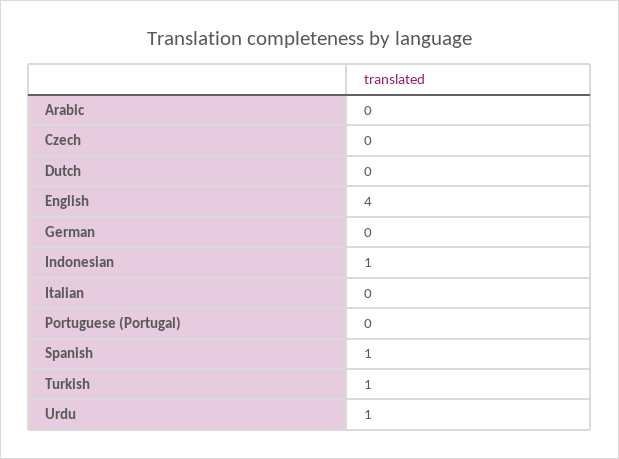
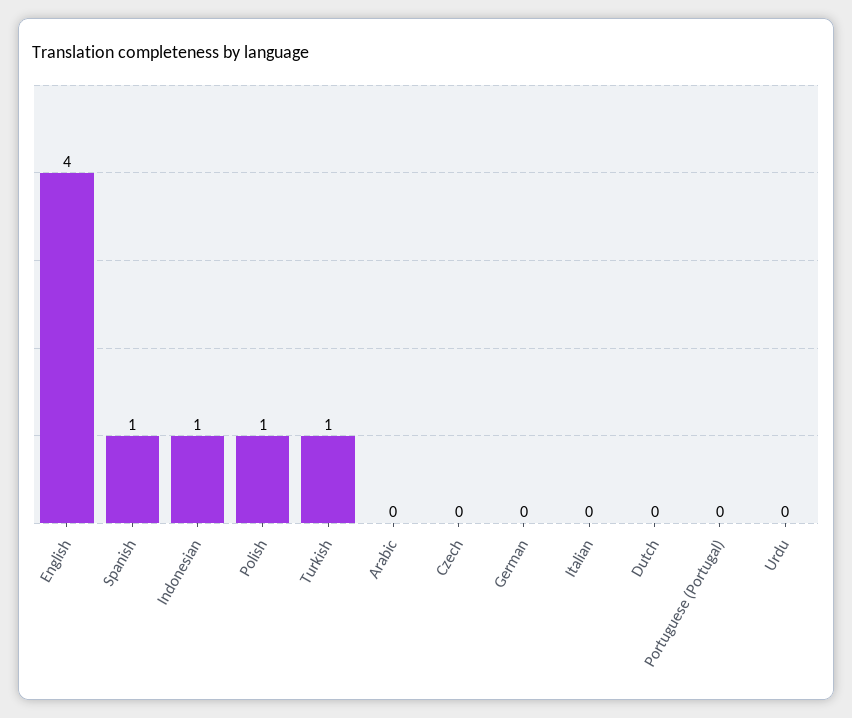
  {
    "Arabic": 0,
    "Czech": 0,
    "Dutch": 0,
    "English": 4,
    "German": 0,
    "Indonesian": 1,
    "Italian": 0,
    "Portuguese (Portugal)": 0,
    "Spanish": 1,
    "Turkish": 1,
-   "Urdu": 1
+   "Urdu": 0,
+   "Polish": 1
  }

